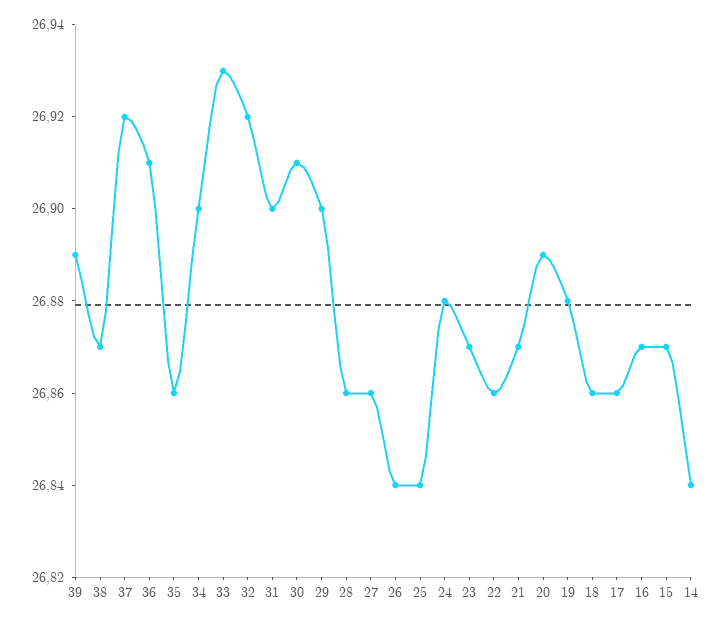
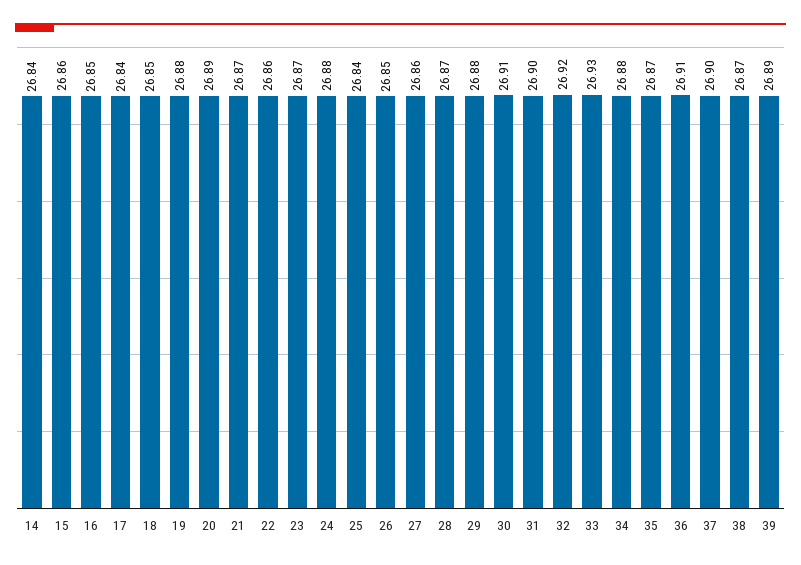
  {
    "39": 26.89,
    "38": 26.87,
-   "37": 26.92,
+   "37": 26.9,
    "36": 26.91,
-   "35": 26.86,
+   "35": 26.87,
-   "34": 26.9,
+   "34": 26.88,
    "33": 26.93,
    "32": 26.92,
    "31": 26.9,
    "30": 26.91,
-   "29": 26.9,
+   "29": 26.88,
-   "28": 26.86,
+   "28": 26.87,
    "27": 26.86,
-   "26": 26.84,
+   "26": 26.85,
    "25": 26.84,
    "24": 26.88,
    "23": 26.87,
    "22": 26.86,
    "21": 26.87,
    "20": 26.89,
    "19": 26.88,
-   "18": 26.86,
+   "18": 26.85,
-   "17": 26.86,
+   "17": 26.84,
-   "16": 26.87,
+   "16": 26.85,
-   "15": 26.87,
+   "15": 26.86,
    "14": 26.84
  }

